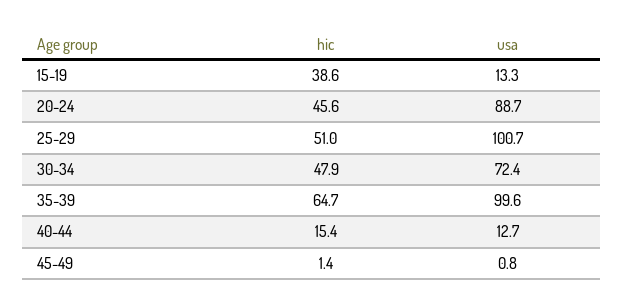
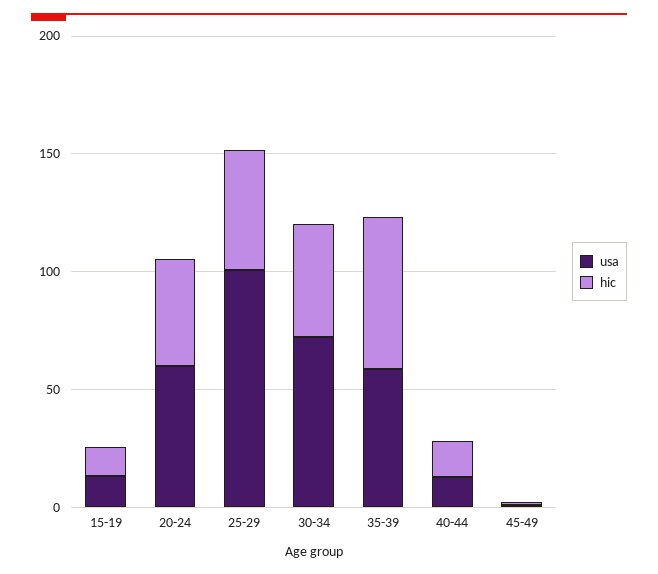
  {
    "hic": {
-     "15-19": 38.6,
+     "15-19": 10,
      "20-24": 45.6,
      "25-29": 51,
      "30-34": 47.9,
      "35-39": 64.7,
      "40-44": 15.4,
      "45-49": 1.4
    },
    "usa": {
      "15-19": 13.3,
-     "20-24": 88.7,
+     "20-24": 60,
      "25-29": 100.7,
      "30-34": 72.4,
-     "35-39": 99.6,
+     "35-39": 60,
      "40-44": 12.7,
      "45-49": 0.8
    }
  }

